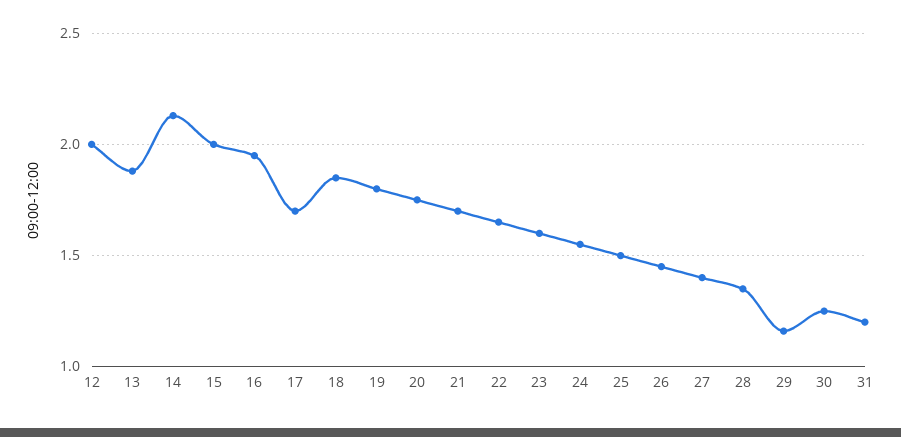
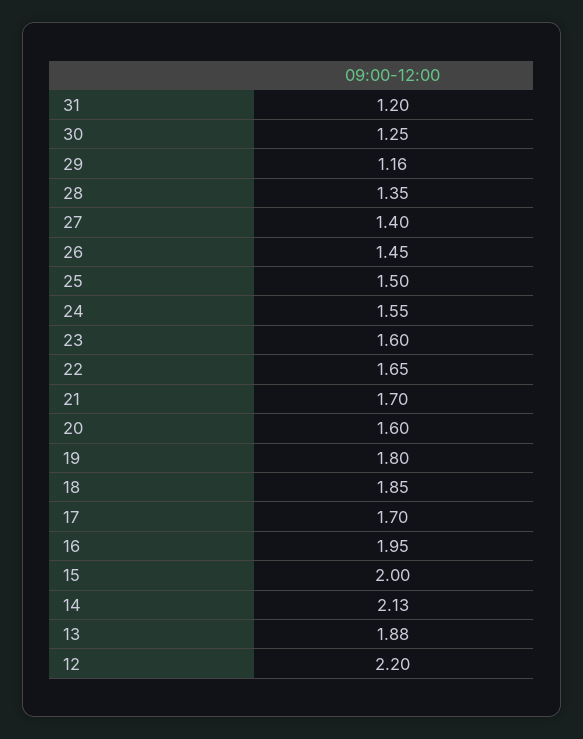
  {
-   "12": 2,
+   "12": 2.2,
    "13": 1.88,
    "14": 2.13,
    "15": 2,
    "16": 1.95,
    "17": 1.7,
    "18": 1.85,
    "19": 1.8,
-   "20": 1.75,
+   "20": 1.6,
    "21": 1.7,
    "22": 1.65,
    "23": 1.6,
    "24": 1.55,
    "25": 1.5,
    "26": 1.45,
    "27": 1.4,
    "28": 1.35,
    "29": 1.16,
    "30": 1.25,
    "31": 1.2
  }

